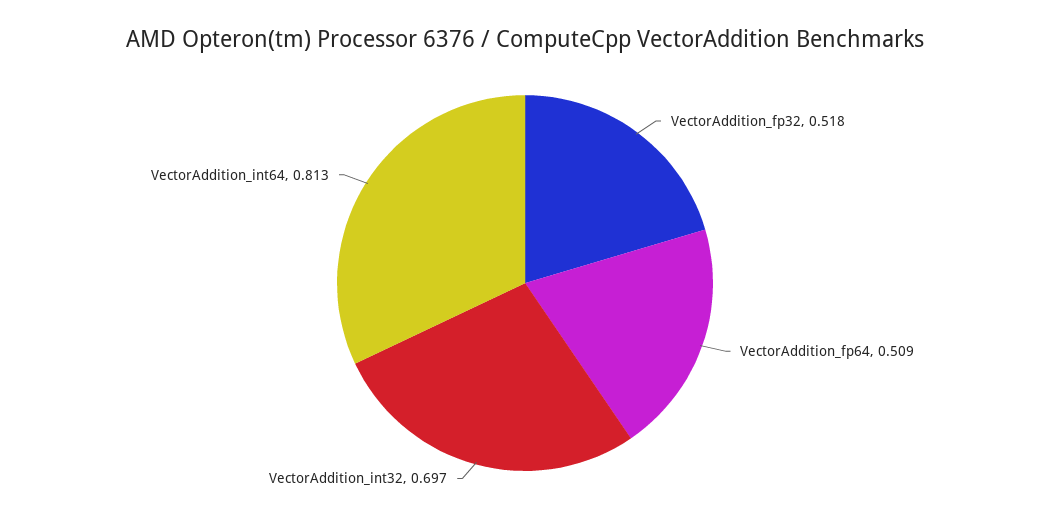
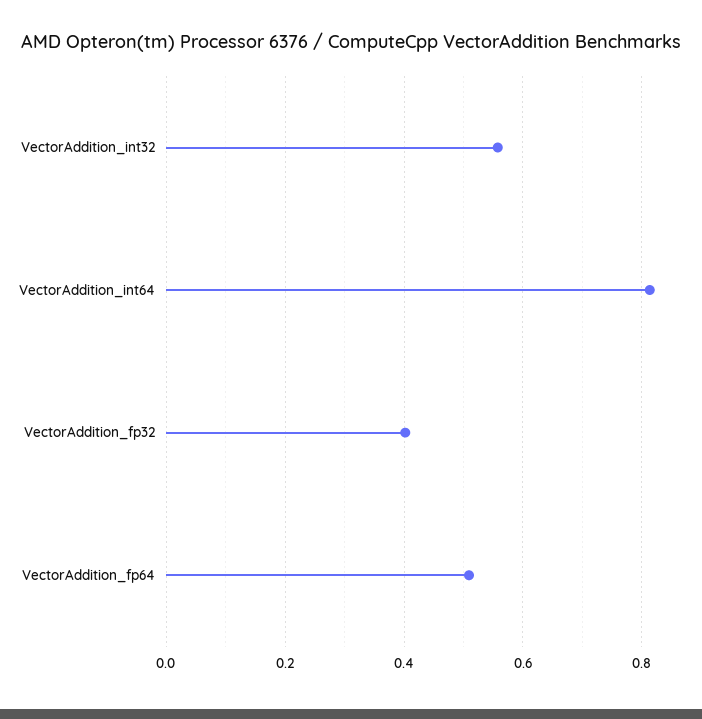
  {
-   "VectorAddition_fp32": 0.518,
+   "VectorAddition_fp32": 0.4,
    "VectorAddition_fp64": 0.509,
-   "VectorAddition_int32": 0.697,
+   "VectorAddition_int32": 0.56,
    "VectorAddition_int64": 0.813
  }

